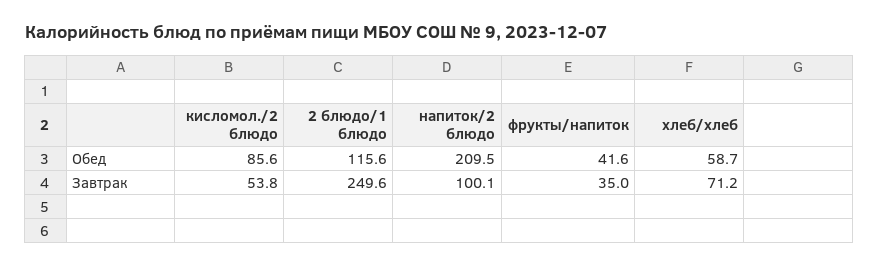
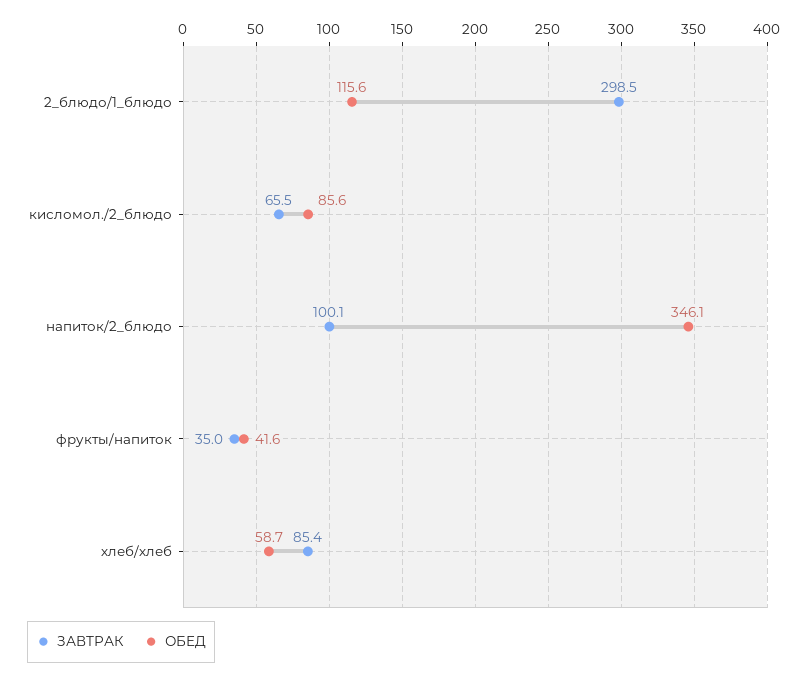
  {
    "Обед": {
      "кисломол./2 блюдо": 85.6,
      "2 блюдо/1 блюдо": 115.6,
-     "напиток/2 блюдо": 209.5,
+     "напиток/2 блюдо": 346.1,
      "фрукты/напиток": 41.6,
      "хлеб/хлеб": 58.7
    },
    "Завтрак": {
-     "кисломол./2 блюдо": 53.8,
+     "кисломол./2 блюдо": 65.5,
-     "2 блюдо/1 блюдо": 249.6,
+     "2 блюдо/1 блюдо": 298.5,
      "напиток/2 блюдо": 100.1,
      "фрукты/напиток": 35,
-     "хлеб/хлеб": 71.2
+     "хлеб/хлеб": 85.4
    }
  }

